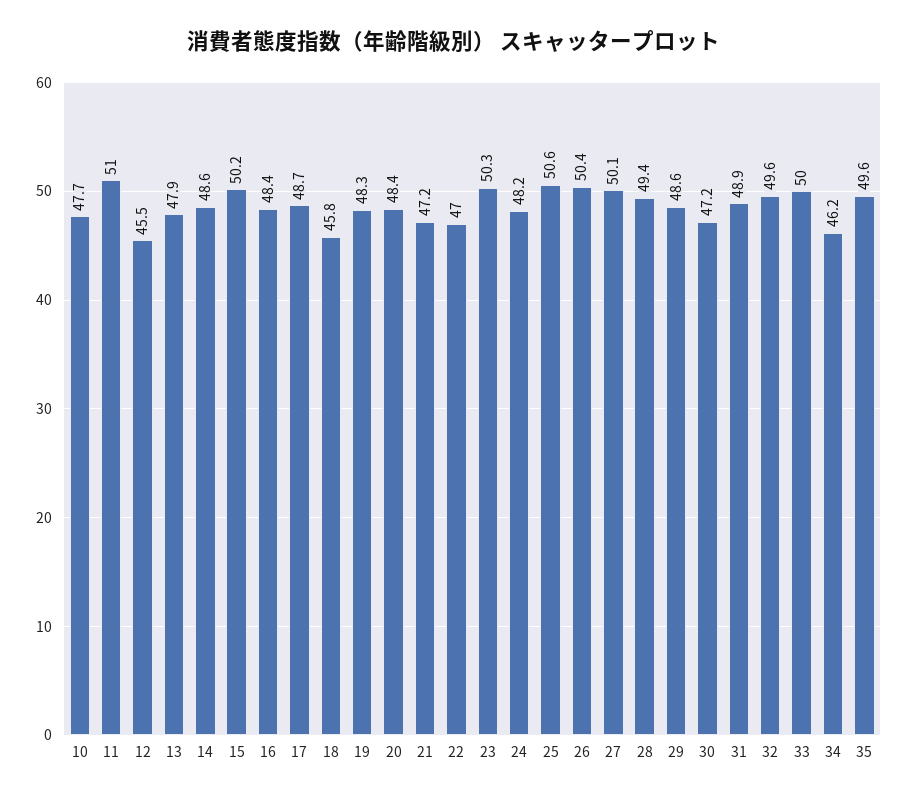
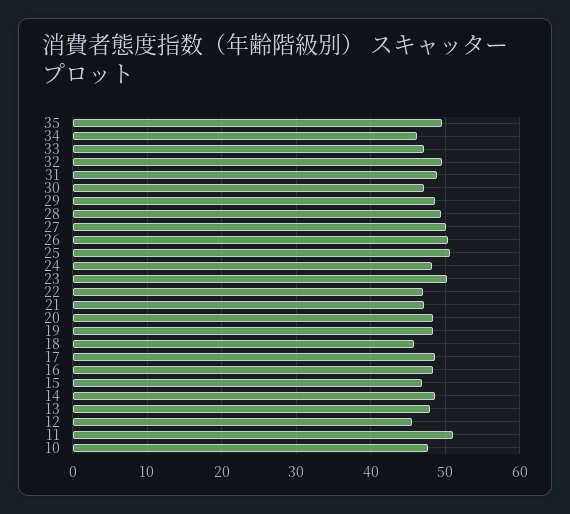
  {
    "10": 47.7,
    "11": 51,
    "12": 45.5,
    "13": 47.9,
    "14": 48.6,
-   "15": 50.2,
+   "15": 47,
    "16": 48.4,
    "17": 48.7,
    "18": 45.8,
    "19": 48.3,
    "20": 48.4,
    "21": 47.2,
    "22": 47,
    "23": 50.3,
    "24": 48.2,
    "25": 50.6,
    "26": 50.4,
    "27": 50.1,
    "28": 49.4,
    "29": 48.6,
    "30": 47.2,
    "31": 48.9,
    "32": 49.6,
-   "33": 50,
+   "33": 47,
    "34": 46.2,
    "35": 49.6
  }

